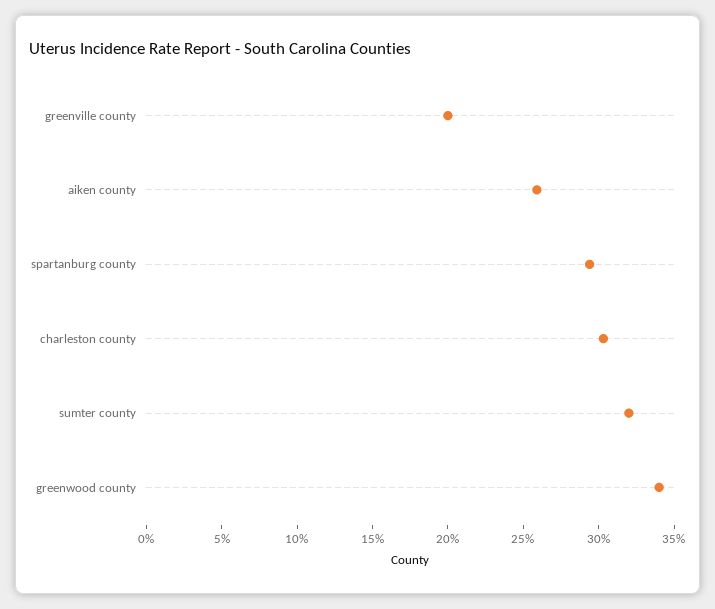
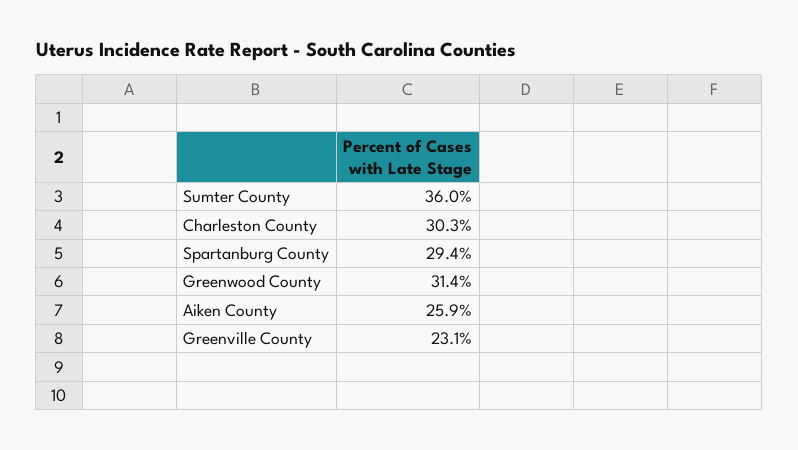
  {
-   "greenville county": 20,
+   "greenville county": 23.1,
    "aiken county": 25.9,
    "spartanburg county": 29.4,
    "charleston county": 30.3,
-   "sumter county": 32,
+   "sumter county": 36,
-   "greenwood county": 34
+   "greenwood county": 31.4
  }

